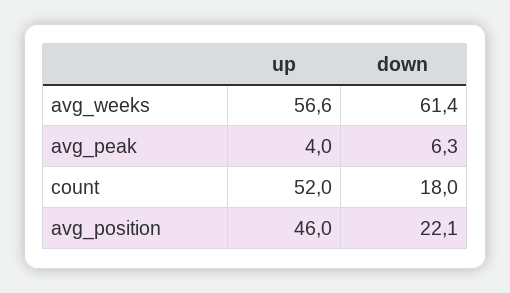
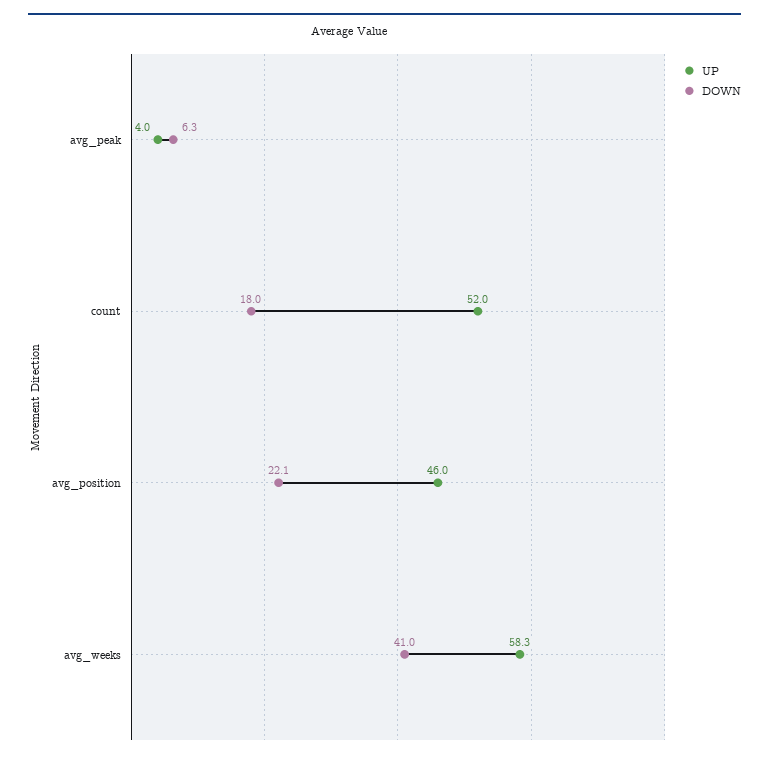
  {
    "up": {
-     "avg_weeks": 56.6,
+     "avg_weeks": 58.3,
      "avg_peak": 4,
      "count": 52,
      "avg_position": 46
    },
    "down": {
-     "avg_weeks": 61.4,
+     "avg_weeks": 41,
      "avg_peak": 6.3,
      "count": 18,
      "avg_position": 22.1
    }
  }

